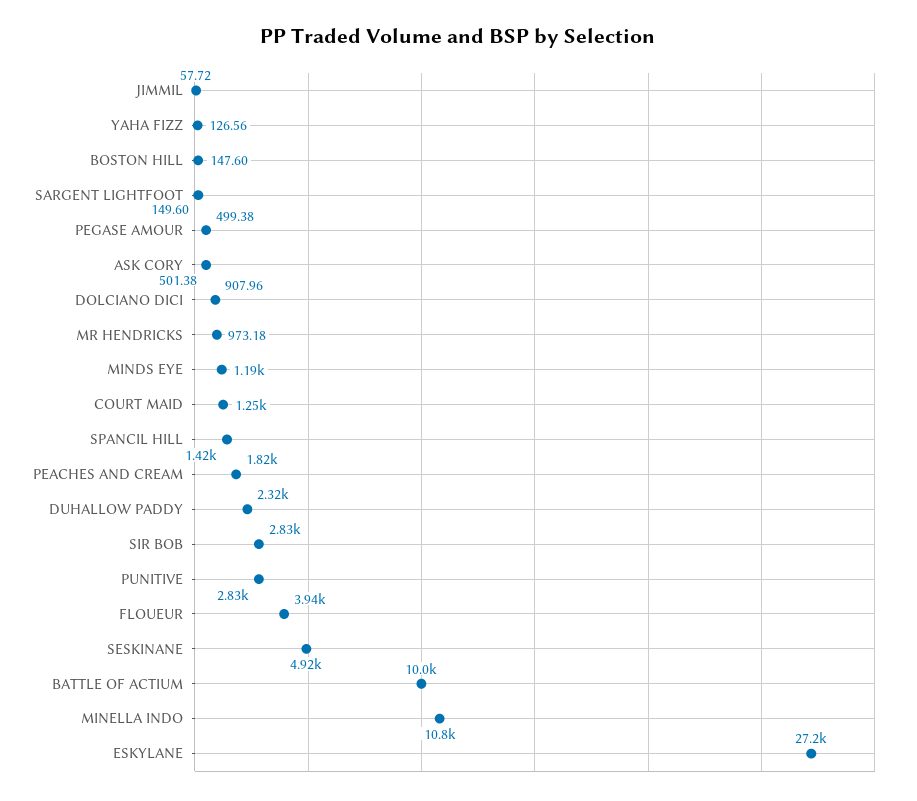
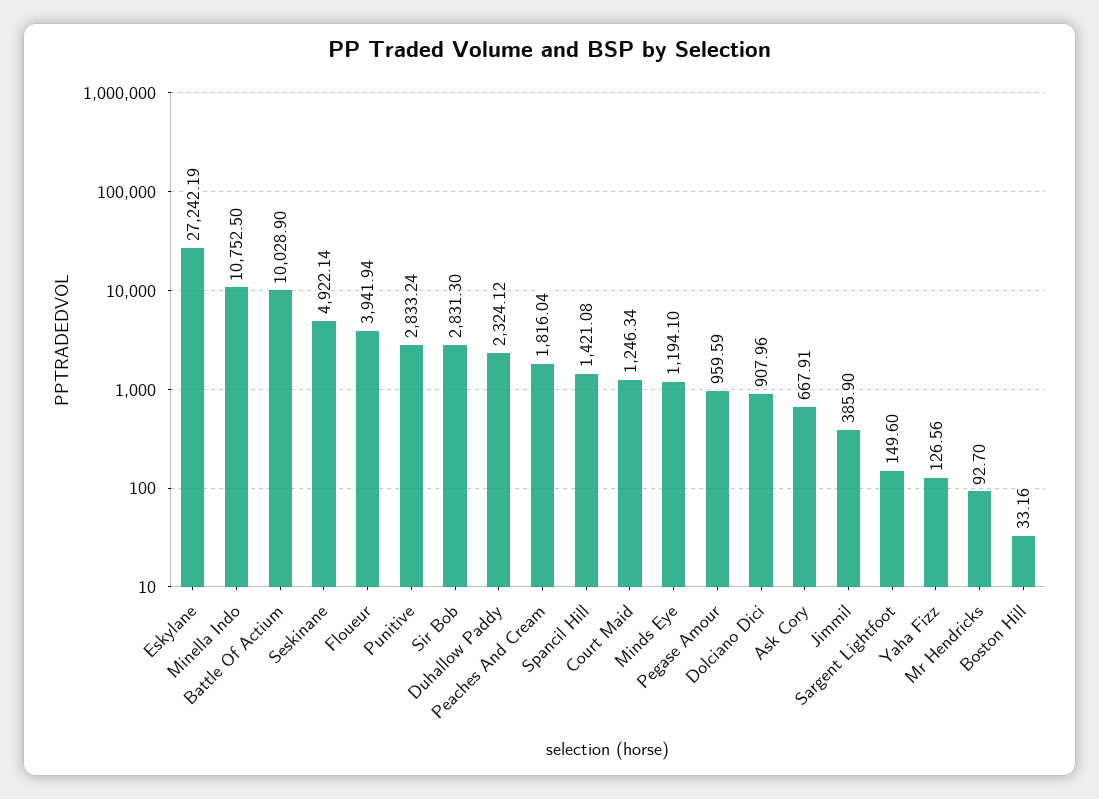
  {
-   "JIMMIL": 57.72,
+   "JIMMIL": 385.9,
    "YAHA FIZZ": 126.56,
-   "BOSTON HILL": 147.6,
+   "BOSTON HILL": 33.16,
    "SARGENT LIGHTFOOT": 149.6,
-   "PEGASE AMOUR": 499.38,
+   "PEGASE AMOUR": 959.59,
-   "ASK CORY": 501.38,
+   "ASK CORY": 667.91,
    "DOLCIANO DICI": 907.96,
-   "MR HENDRICKS": 973.18,
+   "MR HENDRICKS": 92.7,
    "MINDS EYE": 1194.1,
    "COURT MAID": 1246.34,
    "SPANCIL HILL": 1421.08,
    "PEACHES AND CREAM": 1816.04,
    "DUHALLOW PADDY": 2324.12,
    "SIR BOB": 2831.3,
    "PUNITIVE": 2833.24,
    "FLOUEUR": 3941.94,
    "SESKINANE": 4922.14,
    "BATTLE OF ACTIUM": 10028.9,
    "MINELLA INDO": 10752.5,
    "ESKYLANE": 27242.19
  }

